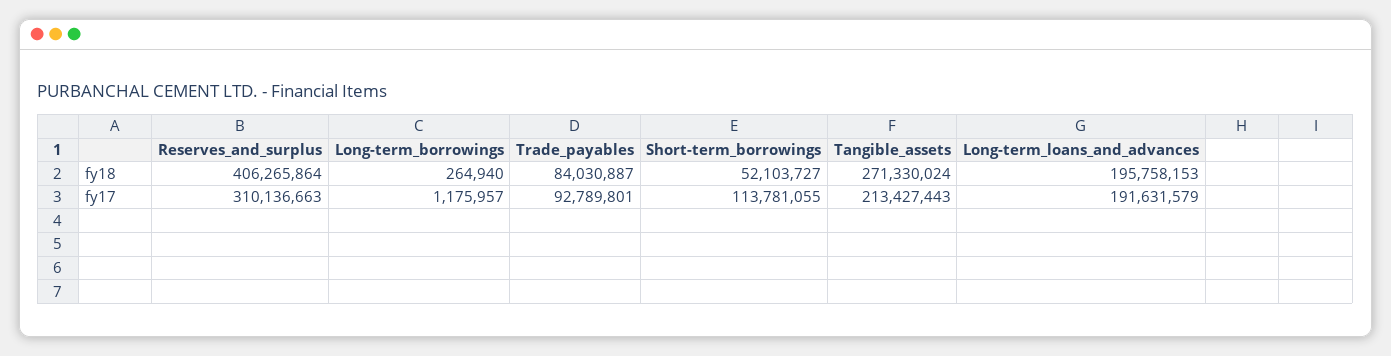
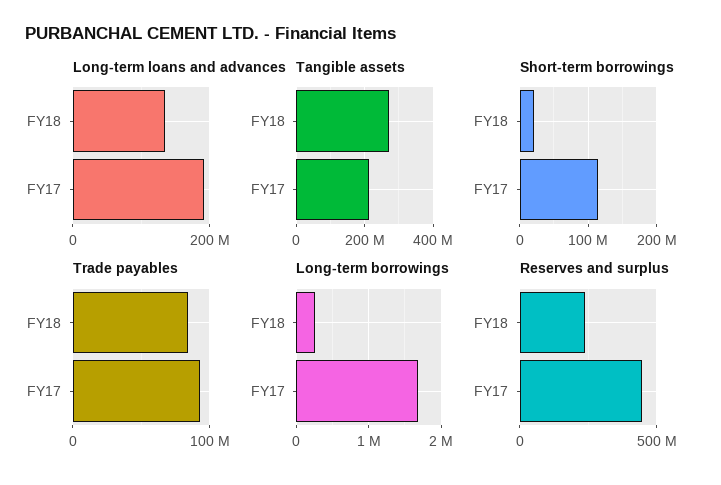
  {
    "Reserves_and_surplus": {
-     "fy18": 406265864,
+     "fy18": 250000000,
-     "fy17": 310136663
+     "fy17": 450000000
    },
    "Long-term_borrowings": {
      "fy18": 264940,
-     "fy17": 1175957
+     "fy17": 1700000
    },
    "Trade_payables": {
      "fy18": 84030887,
      "fy17": 92789801
    },
    "Short-term_borrowings": {
-     "fy18": 52103727,
+     "fy18": 20000000,
      "fy17": 113781055
    },
    "Tangible_assets": {
      "fy18": 271330024,
      "fy17": 213427443
    },
    "Long-term_loans_and_advances": {
-     "fy18": 195758153,
+     "fy18": 140000000,
      "fy17": 191631579
    }
  }

